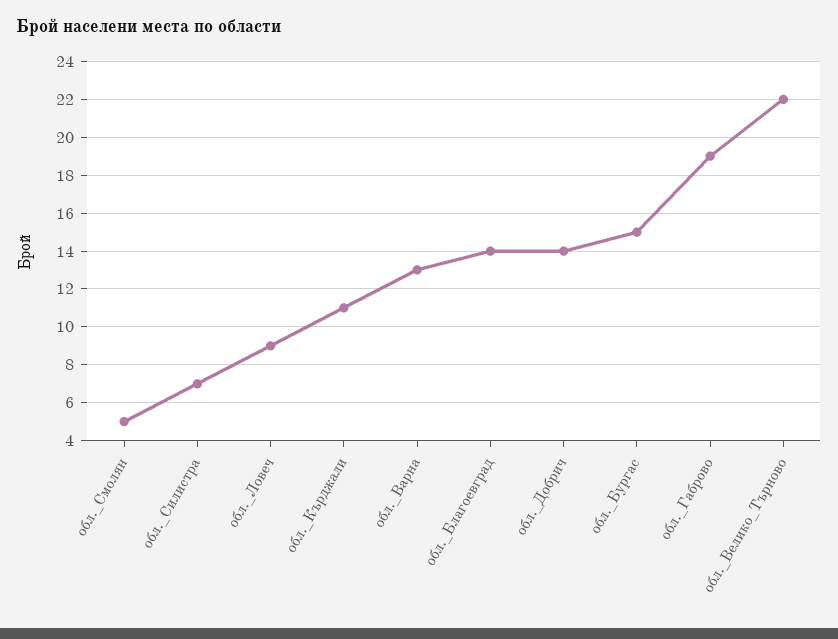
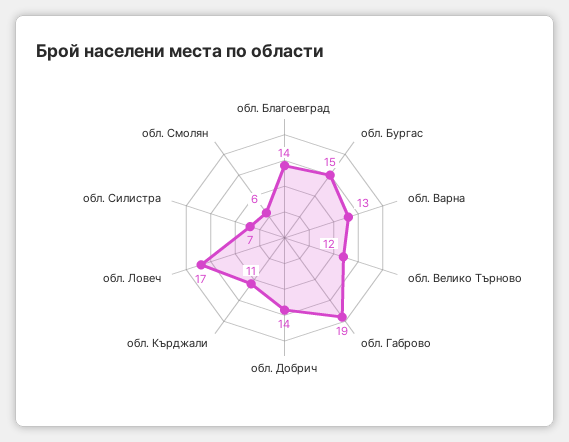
  {
-   "обл._Смолян": 5,
+   "обл._Смолян": 6,
    "обл._Силистра": 7,
-   "обл._Ловеч": 9,
+   "обл._Ловеч": 17,
    "обл._Кърджали": 11,
    "обл._Варна": 13,
    "обл._Благоевград": 14,
    "обл._Добрич": 14,
    "обл._Бургас": 15,
    "обл._Габрово": 19,
-   "обл._Велико_Търново": 22
+   "обл._Велико_Търново": 12
  }

